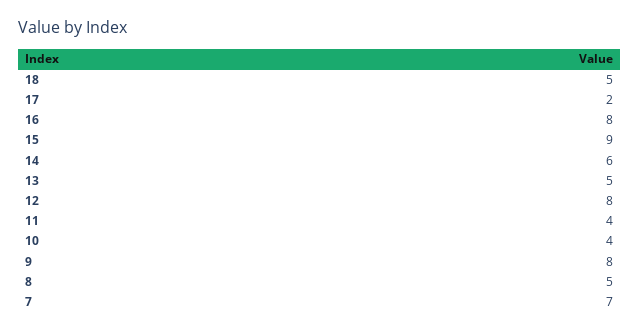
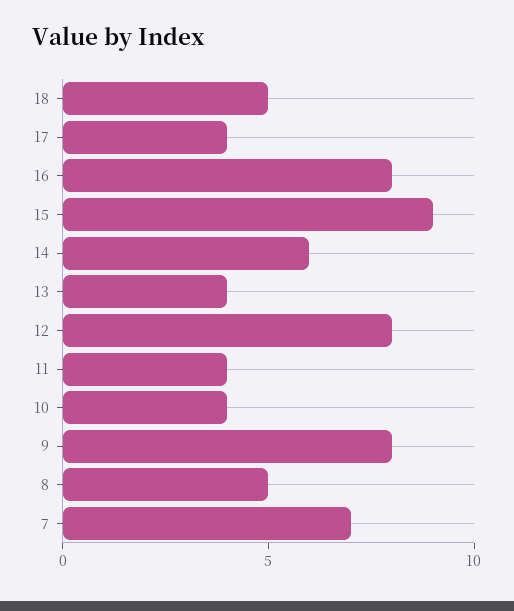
  {
    "18": 5,
-   "17": 2,
+   "17": 4,
    "16": 8,
    "15": 9,
    "14": 6,
-   "13": 5,
+   "13": 4,
    "12": 8,
    "11": 4,
    "10": 4,
    "9": 8,
    "8": 5,
    "7": 7
  }

